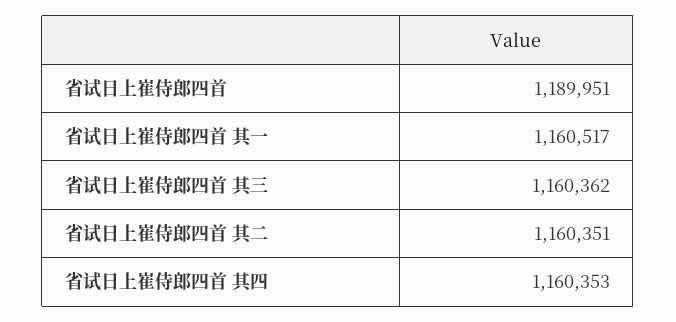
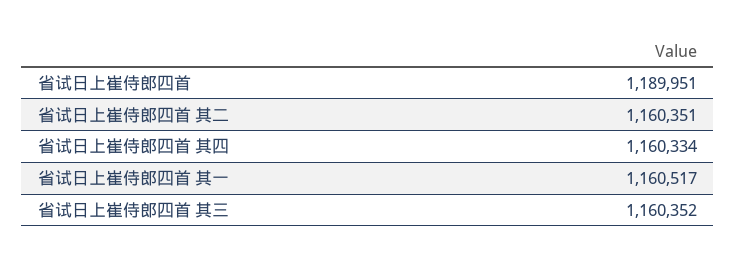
  {
    "省试日上崔侍郎四首": 1189951,
    "省试日上崔侍郎四首 其一": 1160517,
-   "省试日上崔侍郎四首 其三": 1160362,
+   "省试日上崔侍郎四首 其三": 1160352,
    "省试日上崔侍郎四首 其二": 1160351,
-   "省试日上崔侍郎四首 其四": 1160353
+   "省试日上崔侍郎四首 其四": 1160334
  }

